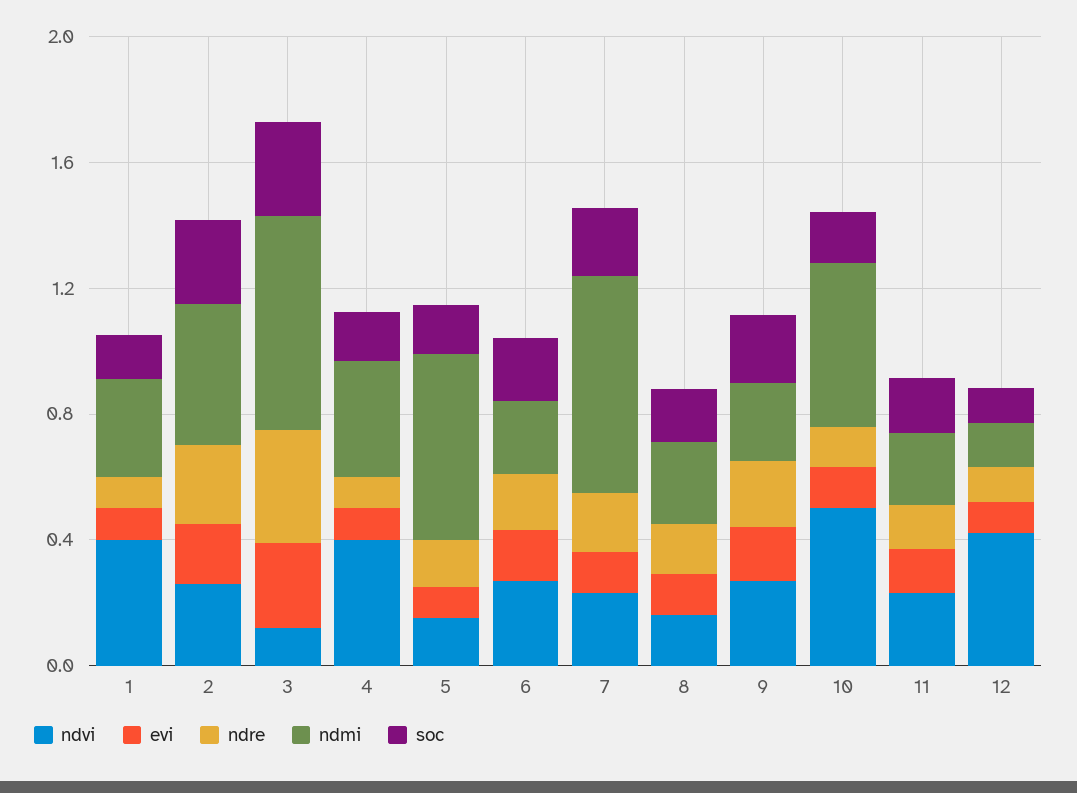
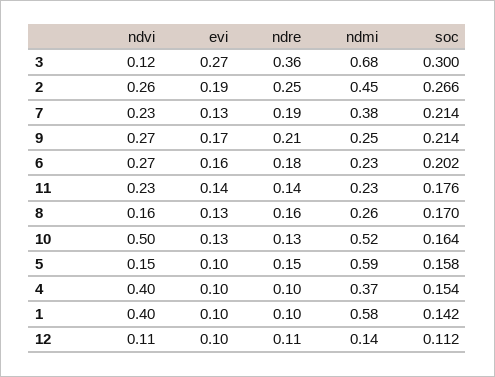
  {
    "ndvi": {
      "1": 0.4,
      "2": 0.26,
      "3": 0.12,
      "4": 0.4,
      "5": 0.15,
      "6": 0.27,
      "7": 0.23,
      "8": 0.16,
      "9": 0.27,
      "10": 0.5,
      "11": 0.23,
-     "12": 0.4
+     "12": 0.11
    },
    "evi": {
      "1": 0.1,
      "2": 0.19,
      "3": 0.27,
      "4": 0.1,
      "5": 0.1,
      "6": 0.16,
      "7": 0.13,
      "8": 0.13,
      "9": 0.17,
      "10": 0.13,
      "11": 0.14,
      "12": 0.1
    },
    "ndre": {
      "1": 0.1,
      "2": 0.25,
      "3": 0.36,
      "4": 0.1,
      "5": 0.15,
      "6": 0.18,
      "7": 0.19,
      "8": 0.16,
      "9": 0.21,
      "10": 0.13,
      "11": 0.14,
      "12": 0.11
    },
    "ndmi": {
-     "1": 0.3,
+     "1": 0.58,
      "2": 0.45,
      "3": 0.68,
      "4": 0.37,
      "5": 0.59,
      "6": 0.23,
-     "7": 0.7,
+     "7": 0.38,
      "8": 0.26,
      "9": 0.25,
      "10": 0.52,
      "11": 0.23,
      "12": 0.14
    },
    "soc": {
      "1": 0.142,
      "2": 0.266,
      "3": 0.3,
      "4": 0.154,
      "5": 0.158,
      "6": 0.202,
      "7": 0.214,
      "8": 0.17,
      "9": 0.214,
      "10": 0.164,
      "11": 0.176,
      "12": 0.112
    }
  }

